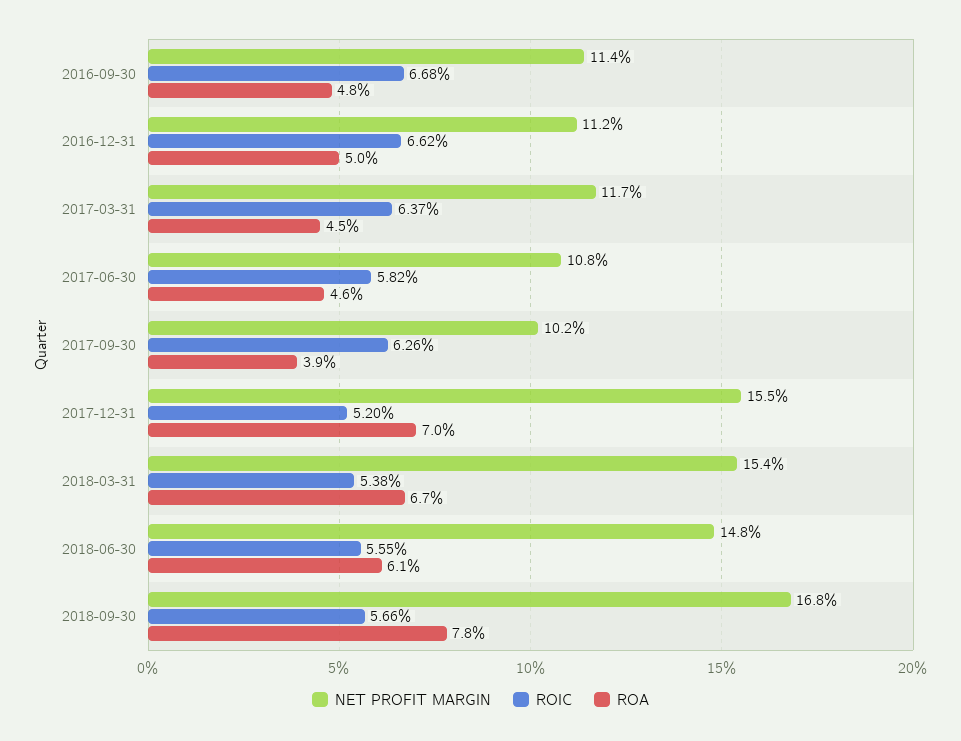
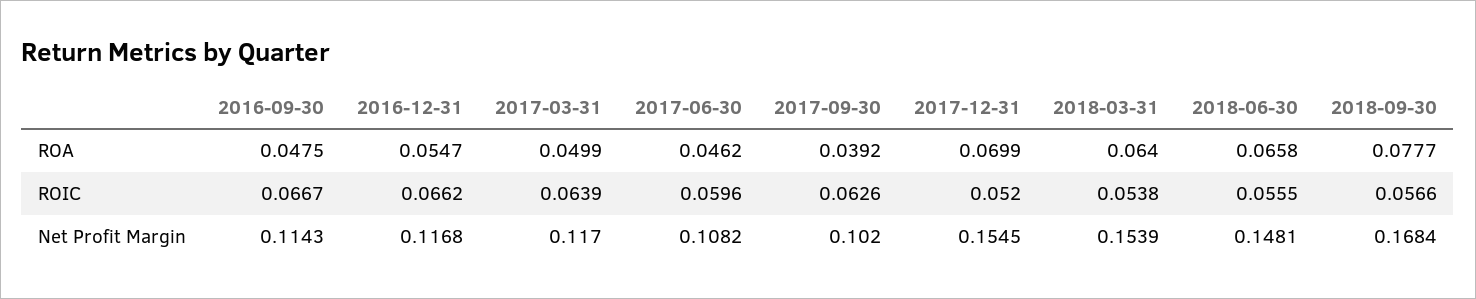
  {
    "NET PROFIT MARGIN": {
      "2016-09-30": 0.1143,
-     "2016-12-31": 0.112,
+     "2016-12-31": 0.1168,
      "2017-03-31": 0.117,
      "2017-06-30": 0.1082,
      "2017-09-30": 0.102,
      "2017-12-31": 0.1545,
      "2018-03-31": 0.1539,
      "2018-06-30": 0.1481,
      "2018-09-30": 0.1684
    },
    "ROIC": {
-     "2016-09-30": 0.0668,
+     "2016-09-30": 0.0667,
      "2016-12-31": 0.0662,
-     "2017-03-31": 0.0637,
+     "2017-03-31": 0.0639,
-     "2017-06-30": 0.0582,
+     "2017-06-30": 0.0596,
      "2017-09-30": 0.0626,
      "2017-12-31": 0.052,
      "2018-03-31": 0.0538,
      "2018-06-30": 0.0555,
      "2018-09-30": 0.0566
    },
    "ROA": {
      "2016-09-30": 0.0475,
-     "2016-12-31": 0.05,
+     "2016-12-31": 0.0547,
-     "2017-03-31": 0.045,
+     "2017-03-31": 0.0499,
      "2017-06-30": 0.0462,
      "2017-09-30": 0.0392,
      "2017-12-31": 0.0699,
-     "2018-03-31": 0.067,
+     "2018-03-31": 0.064,
-     "2018-06-30": 0.061,
+     "2018-06-30": 0.0658,
      "2018-09-30": 0.0777
    }
  }

